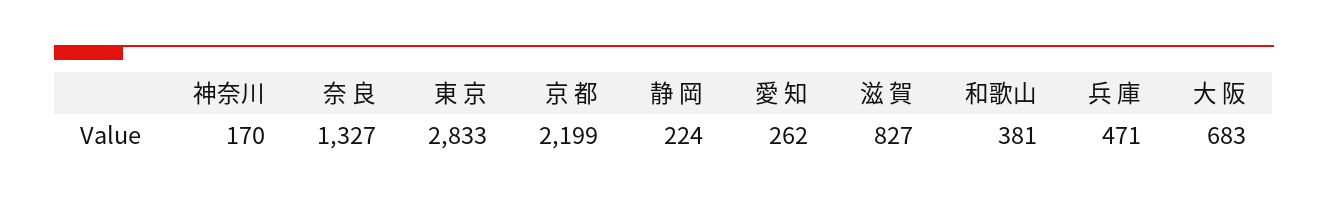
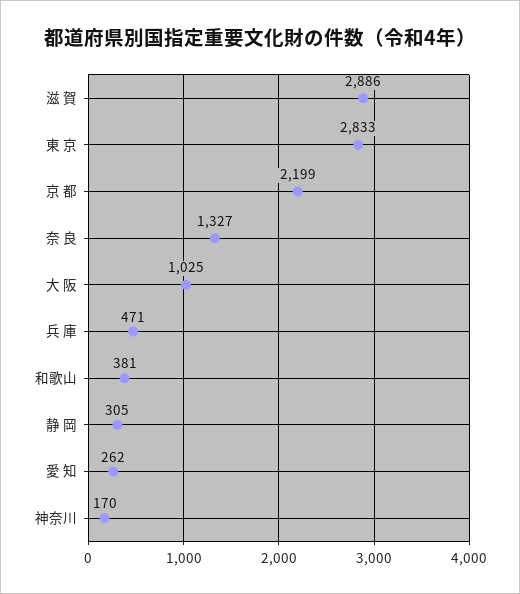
  {
    "神奈川": 170,
    "奈 良": 1327,
    "東 京": 2833,
    "京 都": 2199,
-   "静 岡": 224,
+   "静 岡": 305,
    "愛 知": 262,
-   "滋 賀": 827,
+   "滋 賀": 2886,
    "和歌山": 381,
    "兵 庫": 471,
-   "大 阪": 683
+   "大 阪": 1025
  }

